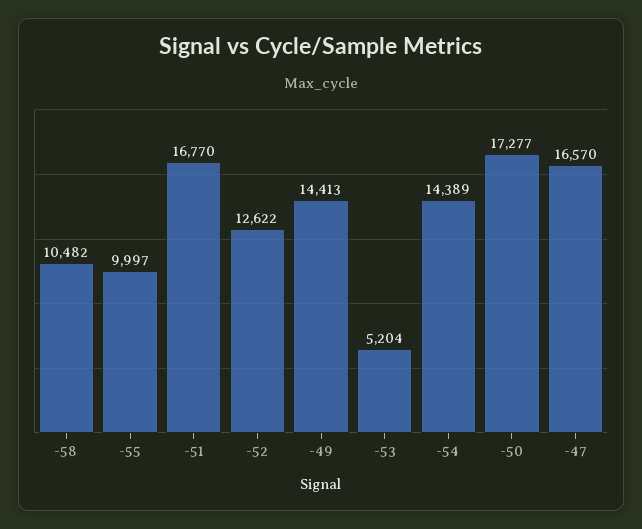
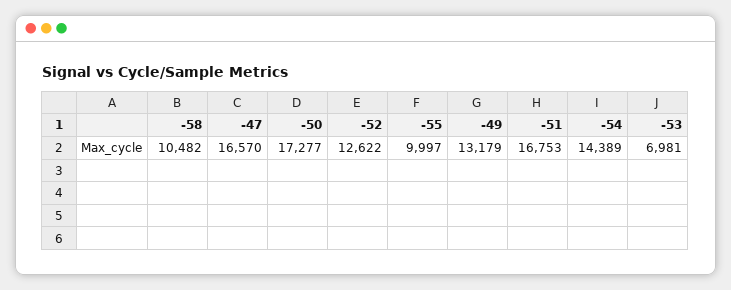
  {
    "-58": 10482,
    "-55": 9997,
-   "-51": 16770,
+   "-51": 16753,
    "-52": 12622,
-   "-49": 14413,
+   "-49": 13179,
-   "-53": 5204,
+   "-53": 6981,
    "-54": 14389,
    "-50": 17277,
    "-47": 16570
  }

